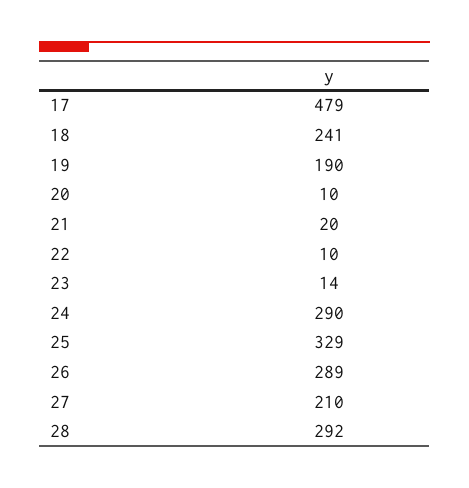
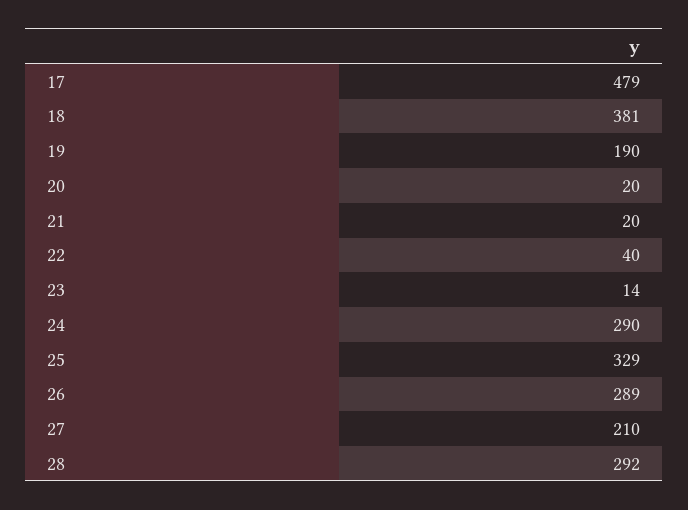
  {
    "17": 479,
-   "18": 241,
+   "18": 381,
    "19": 190,
-   "20": 10,
+   "20": 20,
    "21": 20,
-   "22": 10,
+   "22": 40,
    "23": 14,
    "24": 290,
    "25": 329,
    "26": 289,
    "27": 210,
    "28": 292
  }

